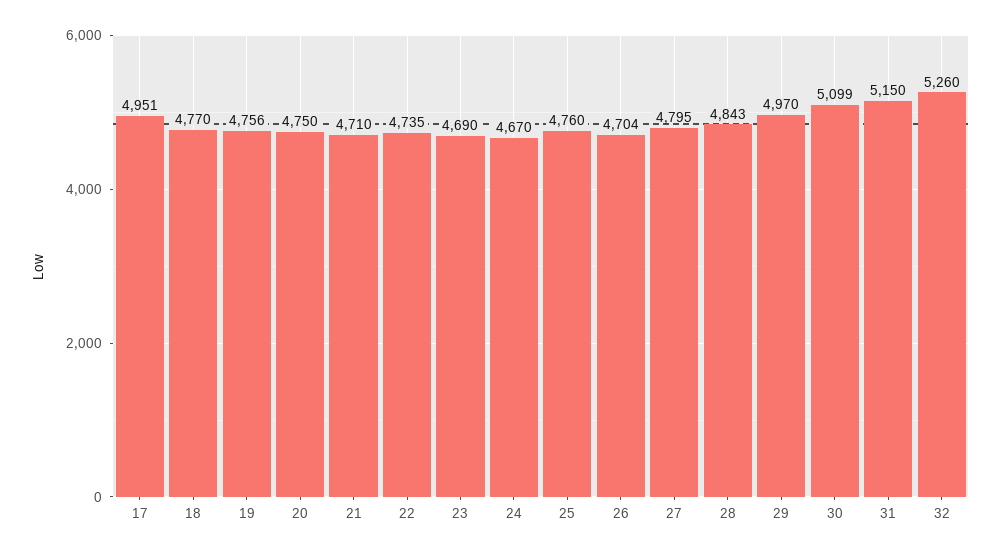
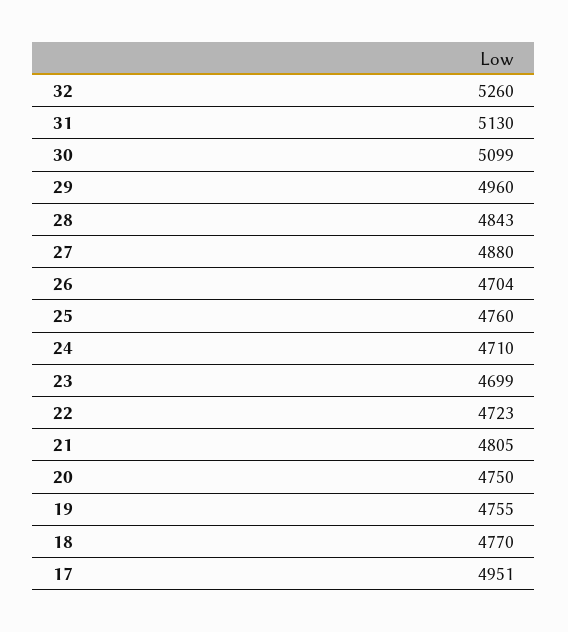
  {
    "17": 4951,
    "18": 4770,
-   "19": 4756,
+   "19": 4755,
    "20": 4750,
-   "21": 4710,
+   "21": 4805,
-   "22": 4735,
+   "22": 4723,
-   "23": 4690,
+   "23": 4699,
-   "24": 4670,
+   "24": 4710,
    "25": 4760,
    "26": 4704,
-   "27": 4795,
+   "27": 4880,
    "28": 4843,
-   "29": 4970,
+   "29": 4960,
    "30": 5099,
-   "31": 5150,
+   "31": 5130,
    "32": 5260
  }

